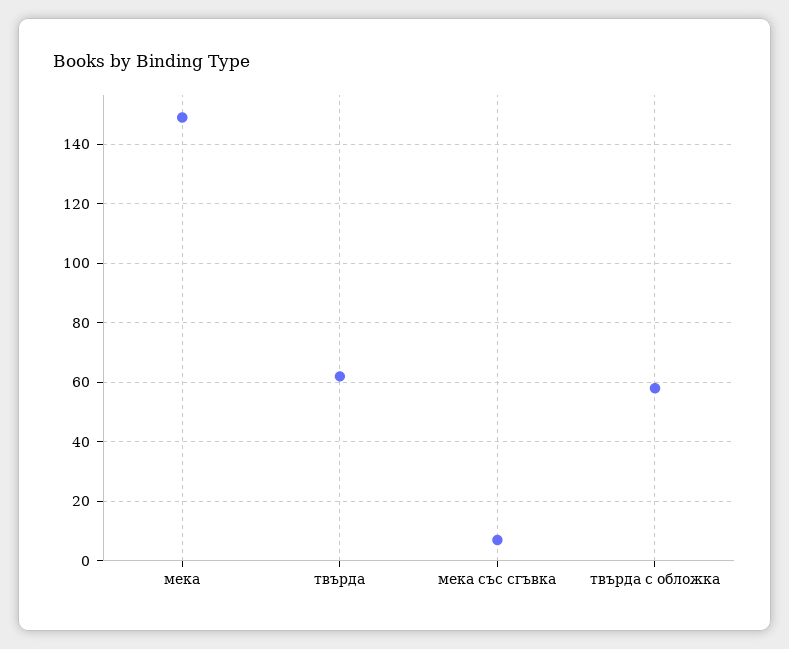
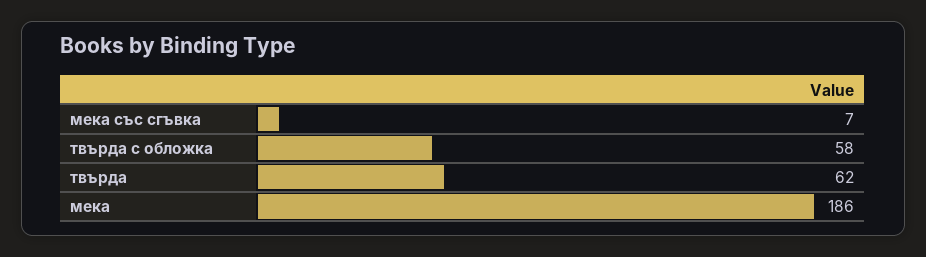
  {
-   "мека": 150,
+   "мека": 186,
    "твърда": 62,
    "мека със сгъвка": 7,
    "твърда с обложка": 58
  }

